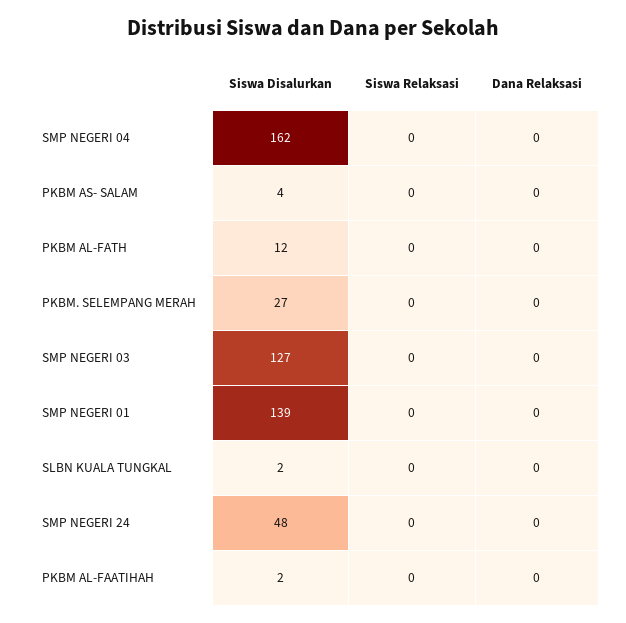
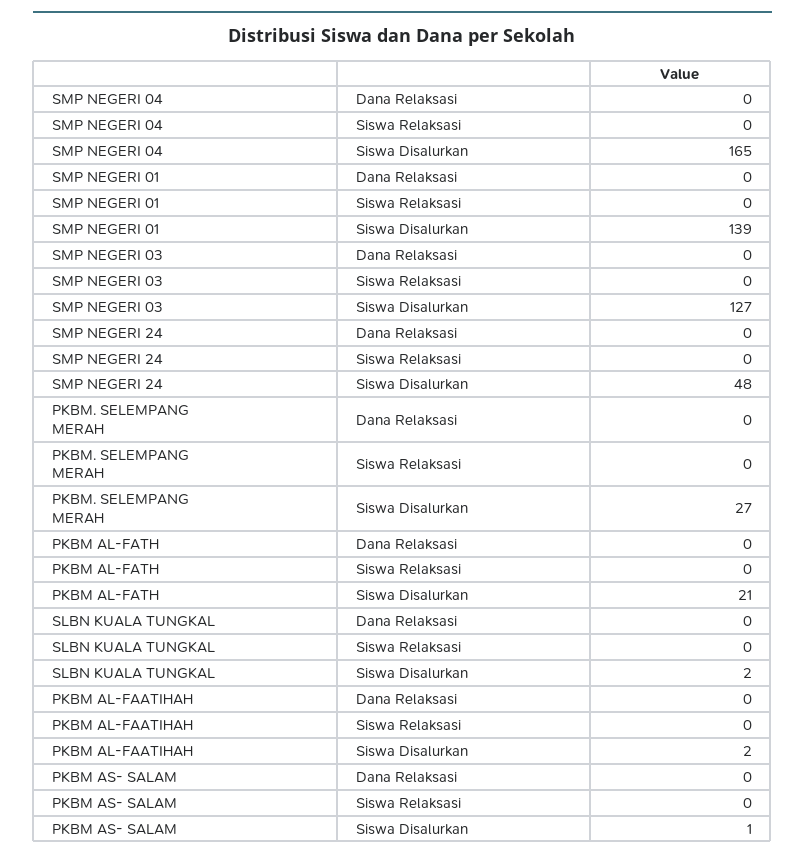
  {
    "Siswa Disalurkan": {
-     "SMP NEGERI 04": 162,
+     "SMP NEGERI 04": 165,
-     "PKBM AS- SALAM": 4,
+     "PKBM AS- SALAM": 1,
-     "PKBM AL-FATH": 12,
+     "PKBM AL-FATH": 21,
      "PKBM. SELEMPANG MERAH": 27,
      "SMP NEGERI 03": 127,
      "SMP NEGERI 01": 139,
      "SLBN KUALA TUNGKAL": 2,
      "SMP NEGERI 24": 48,
      "PKBM AL-FAATIHAH": 2
    },
    "Siswa Relaksasi": {
      "SMP NEGERI 04": 0,
      "PKBM AS- SALAM": 0,
      "PKBM AL-FATH": 0,
      "PKBM. SELEMPANG MERAH": 0,
      "SMP NEGERI 03": 0,
      "SMP NEGERI 01": 0,
      "SLBN KUALA TUNGKAL": 0,
      "SMP NEGERI 24": 0,
      "PKBM AL-FAATIHAH": 0
    },
    "Dana Relaksasi": {
      "SMP NEGERI 04": 0,
      "PKBM AS- SALAM": 0,
      "PKBM AL-FATH": 0,
      "PKBM. SELEMPANG MERAH": 0,
      "SMP NEGERI 03": 0,
      "SMP NEGERI 01": 0,
      "SLBN KUALA TUNGKAL": 0,
      "SMP NEGERI 24": 0,
      "PKBM AL-FAATIHAH": 0
    }
  }

